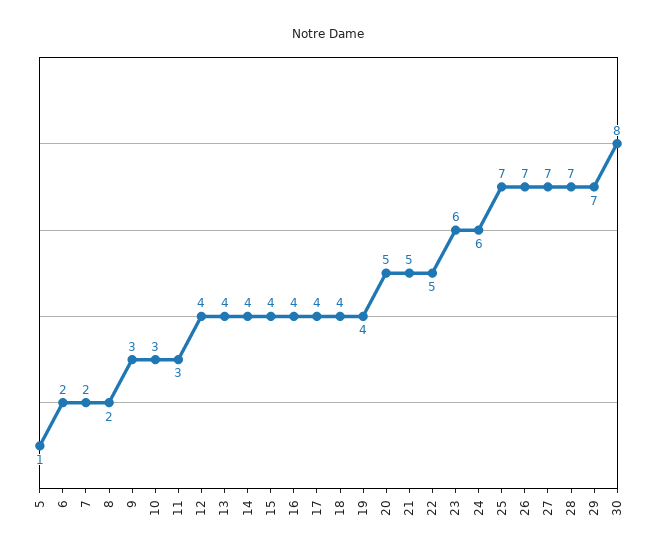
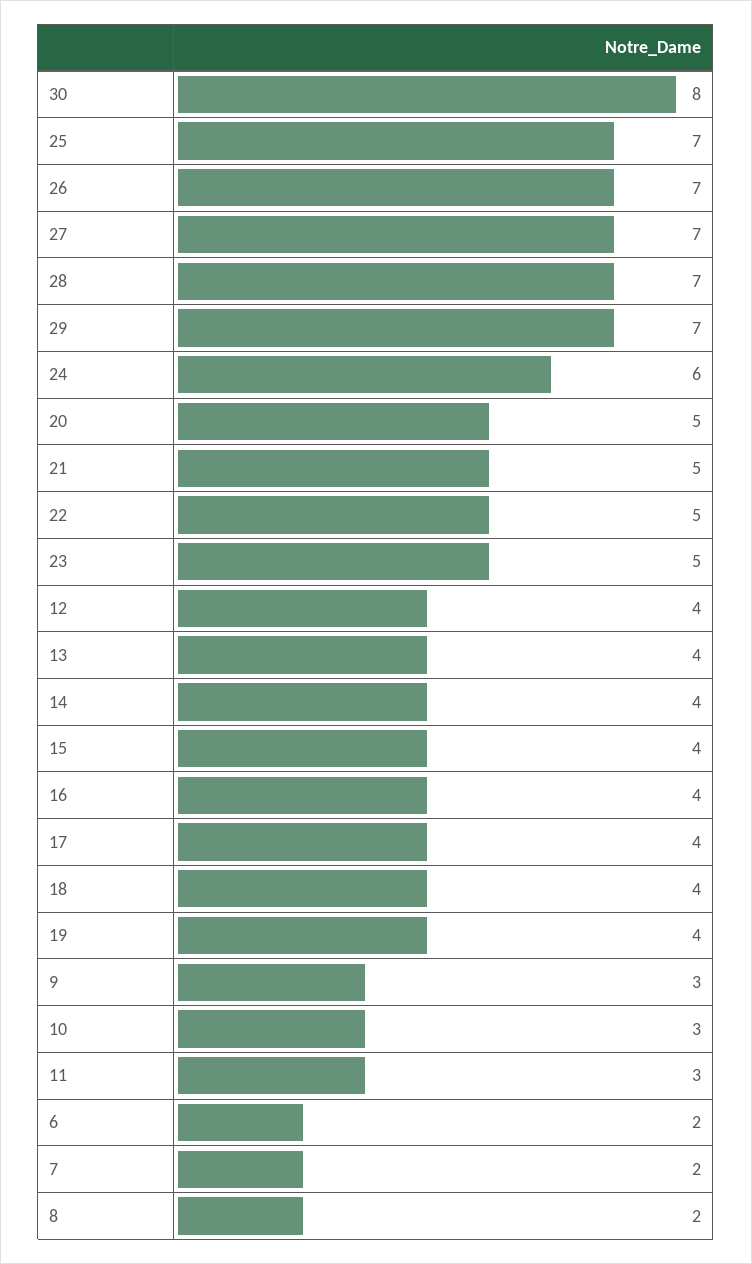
  {
-   "5": 1,
    "6": 2,
    "7": 2,
    "8": 2,
    "9": 3,
    "10": 3,
    "11": 3,
    "12": 4,
    "13": 4,
    "14": 4,
    "15": 4,
    "16": 4,
    "17": 4,
    "18": 4,
    "19": 4,
    "20": 5,
    "21": 5,
    "22": 5,
-   "23": 6,
+   "23": 5,
    "24": 6,
    "25": 7,
    "26": 7,
    "27": 7,
    "28": 7,
    "29": 7,
    "30": 8
  }

